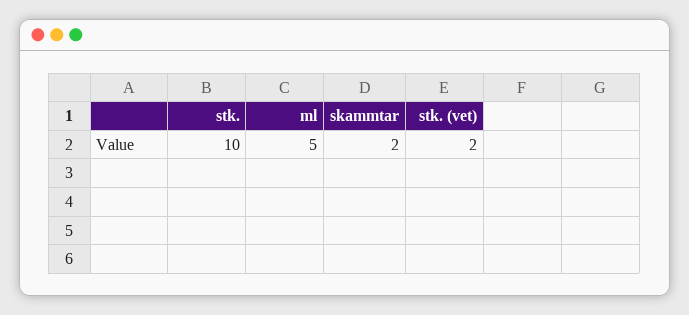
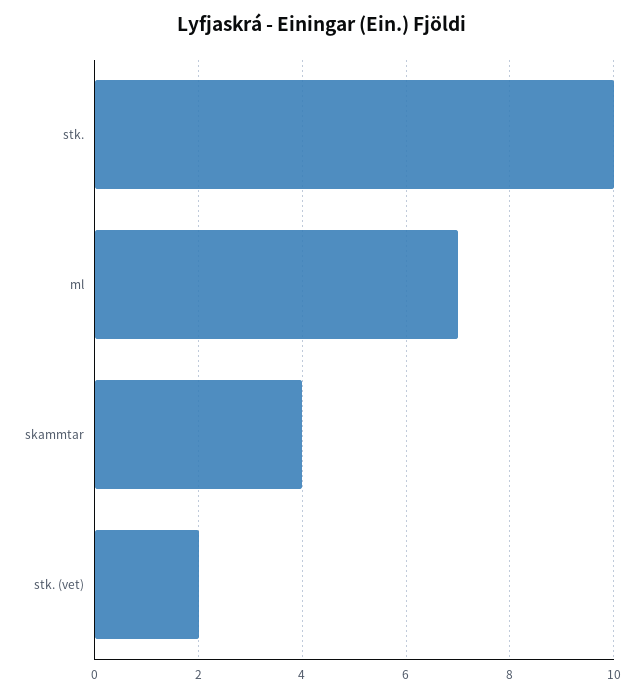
  {
    "stk.": 10,
-   "ml": 5,
+   "ml": 7,
-   "skammtar": 2,
+   "skammtar": 4,
    "stk. (vet)": 2
  }

